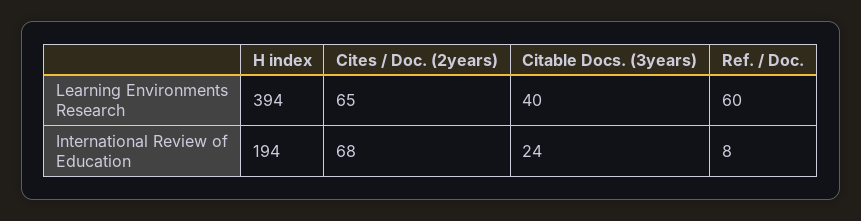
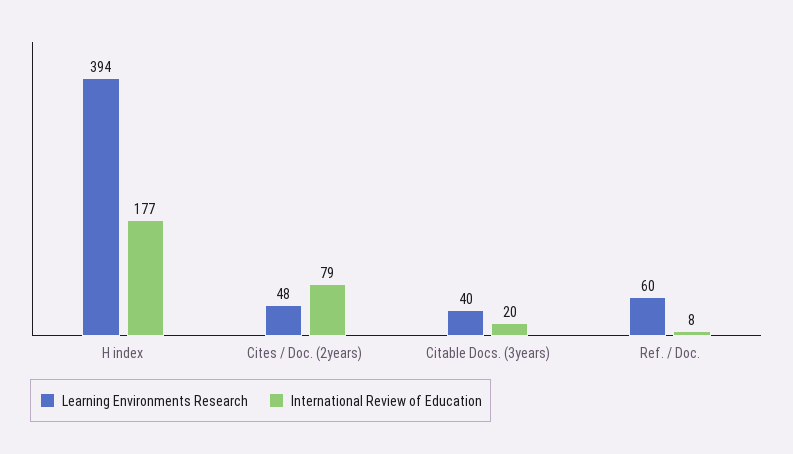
  {
    "Learning Environments Research": {
      "H index": 394,
-     "Cites / Doc. (2years)": 65,
+     "Cites / Doc. (2years)": 48,
      "Citable Docs. (3years)": 40,
      "Ref. / Doc.": 60
    },
    "International Review of Education": {
-     "H index": 194,
+     "H index": 177,
-     "Cites / Doc. (2years)": 68,
+     "Cites / Doc. (2years)": 79,
-     "Citable Docs. (3years)": 24,
+     "Citable Docs. (3years)": 20,
      "Ref. / Doc.": 8
    }
  }

